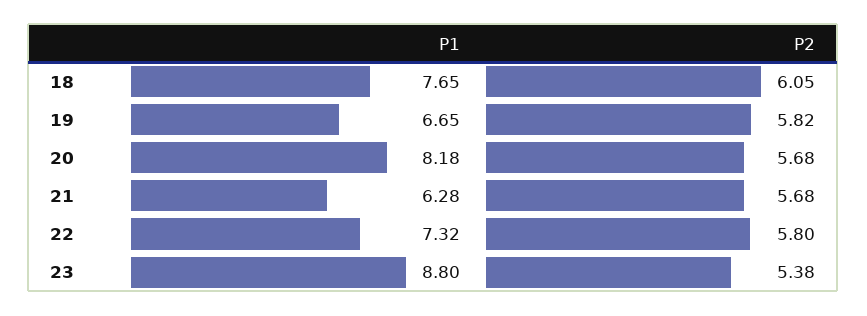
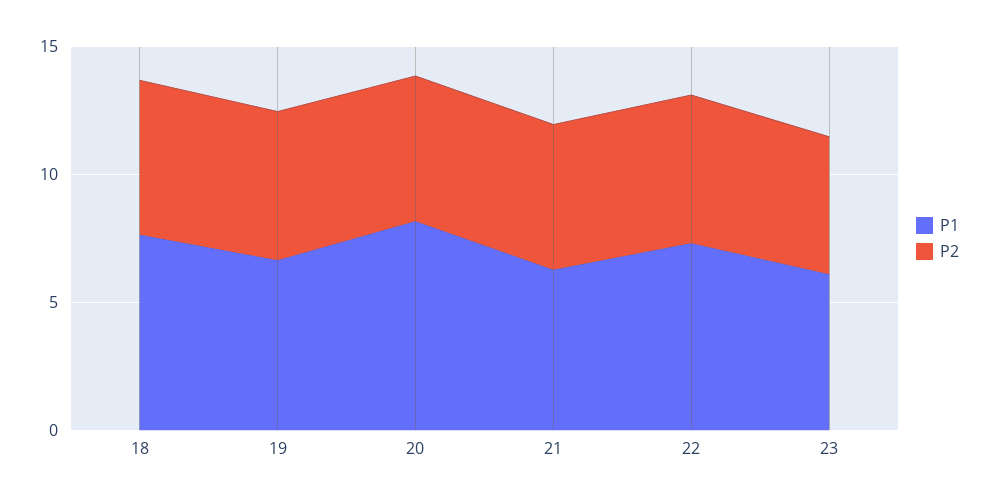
  {
    "P1": {
      "18": 7.65,
      "19": 6.65,
      "20": 8.18,
      "21": 6.28,
      "22": 7.32,
-     "23": 8.8
+     "23": 6
    },
    "P2": {
      "18": 6.05,
      "19": 5.82,
      "20": 5.68,
      "21": 5.68,
      "22": 5.8,
      "23": 5.38
    }
  }

